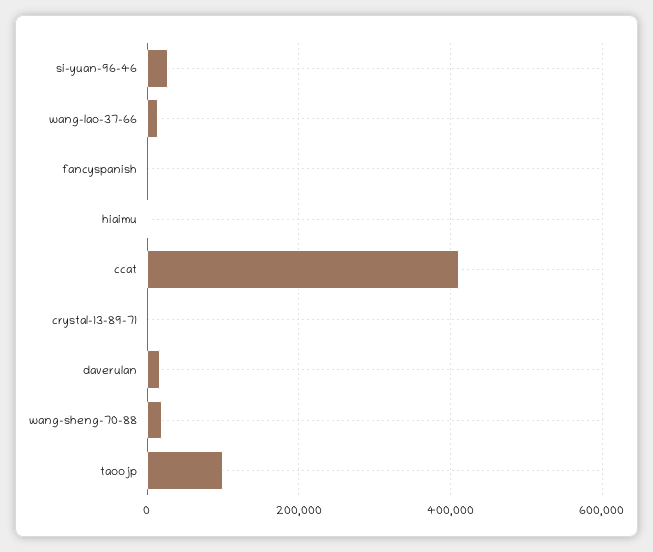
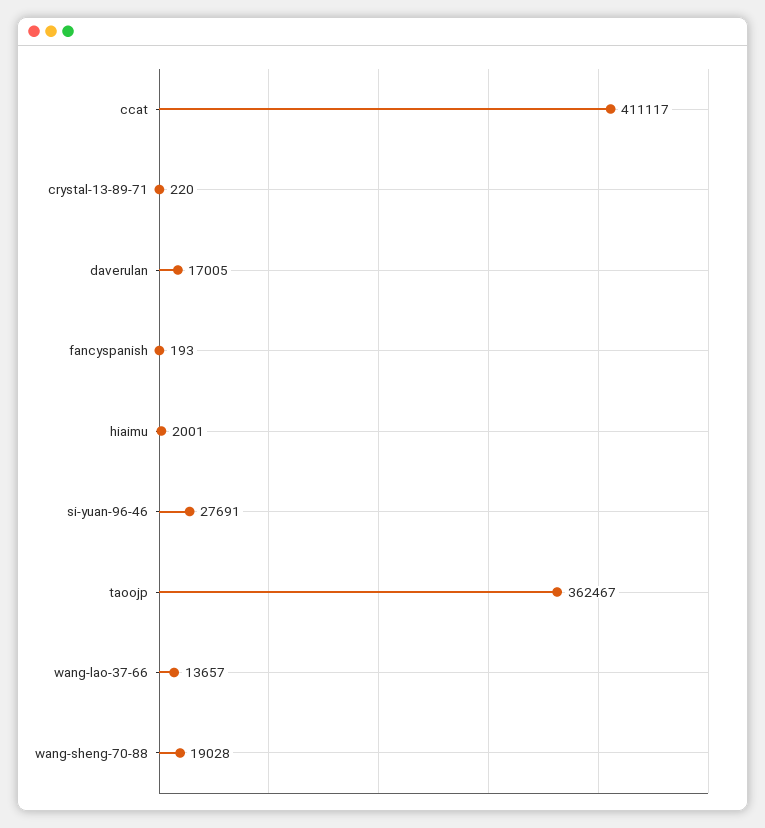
  {
    "si-yuan-96-46": 27691,
    "wang-lao-37-66": 13657,
    "fancyspanish": 193,
    "hiaimu": 2001,
    "ccat": 411117,
    "crystal-13-89-71": 220,
    "daverulan": 17005,
    "wang-sheng-70-88": 19028,
-   "taoojp": 100000
+   "taoojp": 362467
  }

